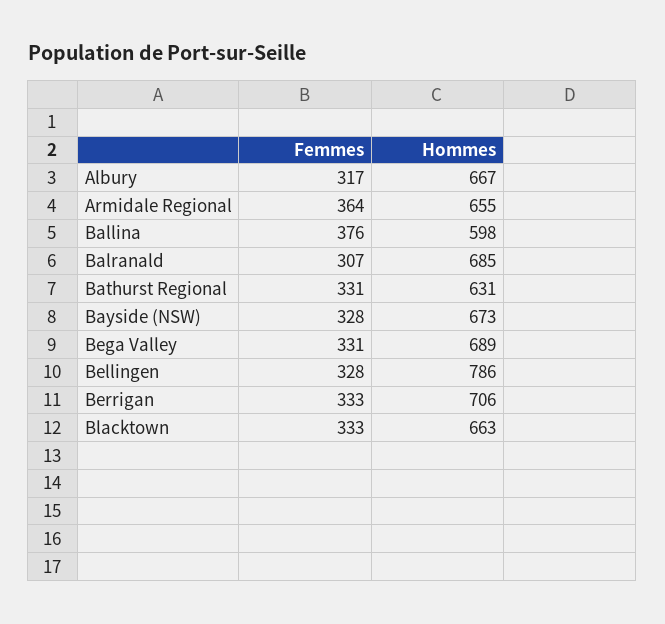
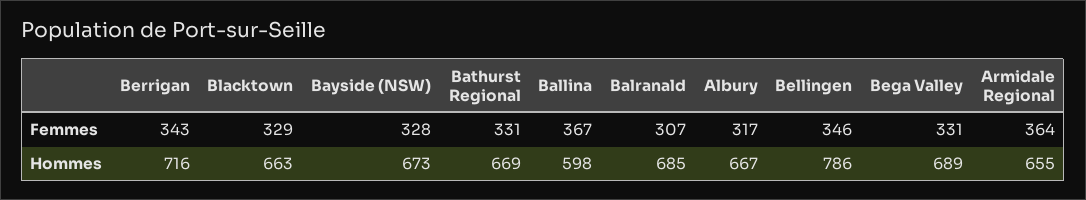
  {
    "Femmes": {
      "Albury": 317,
      "Armidale Regional": 364,
-     "Ballina": 376,
+     "Ballina": 367,
      "Balranald": 307,
      "Bathurst Regional": 331,
      "Bayside (NSW)": 328,
      "Bega Valley": 331,
-     "Bellingen": 328,
+     "Bellingen": 346,
-     "Berrigan": 333,
+     "Berrigan": 343,
-     "Blacktown": 333
+     "Blacktown": 329
    },
    "Hommes": {
      "Albury": 667,
      "Armidale Regional": 655,
      "Ballina": 598,
      "Balranald": 685,
-     "Bathurst Regional": 631,
+     "Bathurst Regional": 669,
      "Bayside (NSW)": 673,
      "Bega Valley": 689,
      "Bellingen": 786,
-     "Berrigan": 706,
+     "Berrigan": 716,
      "Blacktown": 663
    }
  }

